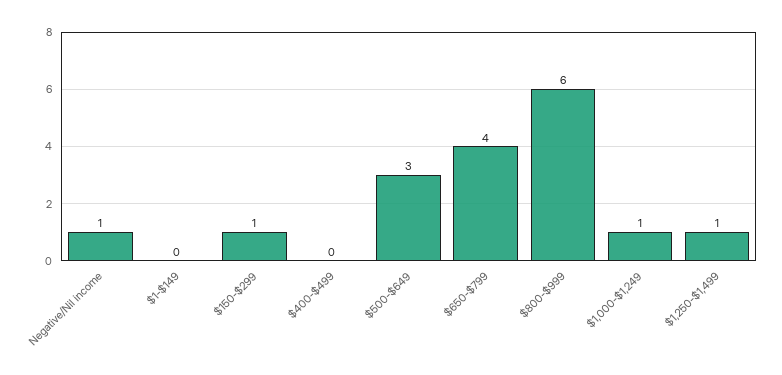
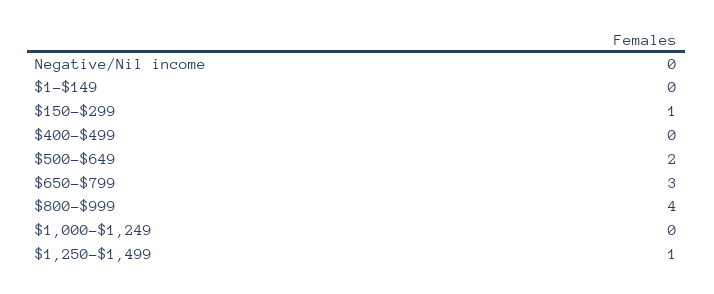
  {
-   "Negative/Nil income": 1,
+   "Negative/Nil income": 0,
    "$1-$149": 0,
    "$150-$299": 1,
    "$400-$499": 0,
-   "$500-$649": 3,
+   "$500-$649": 2,
-   "$650-$799": 4,
+   "$650-$799": 3,
-   "$800-$999": 6,
+   "$800-$999": 4,
-   "$1,000-$1,249": 1,
+   "$1,000-$1,249": 0,
    "$1,250-$1,499": 1
  }

